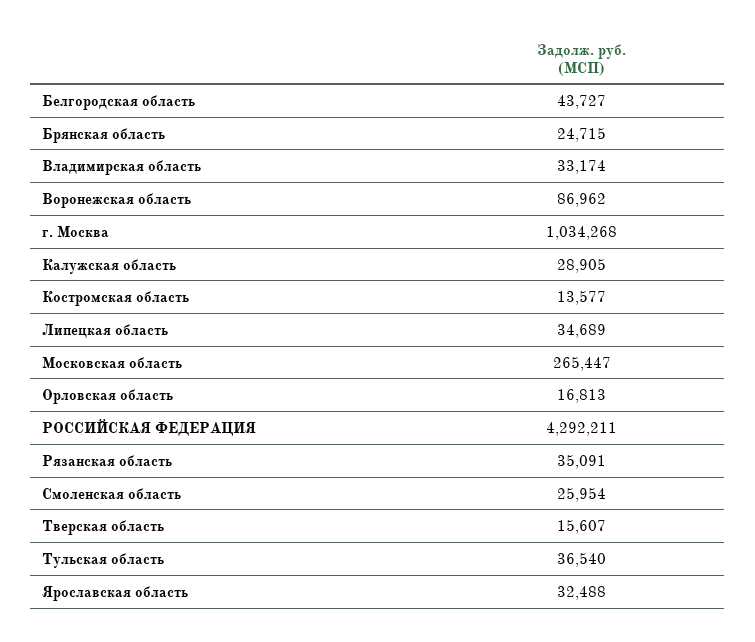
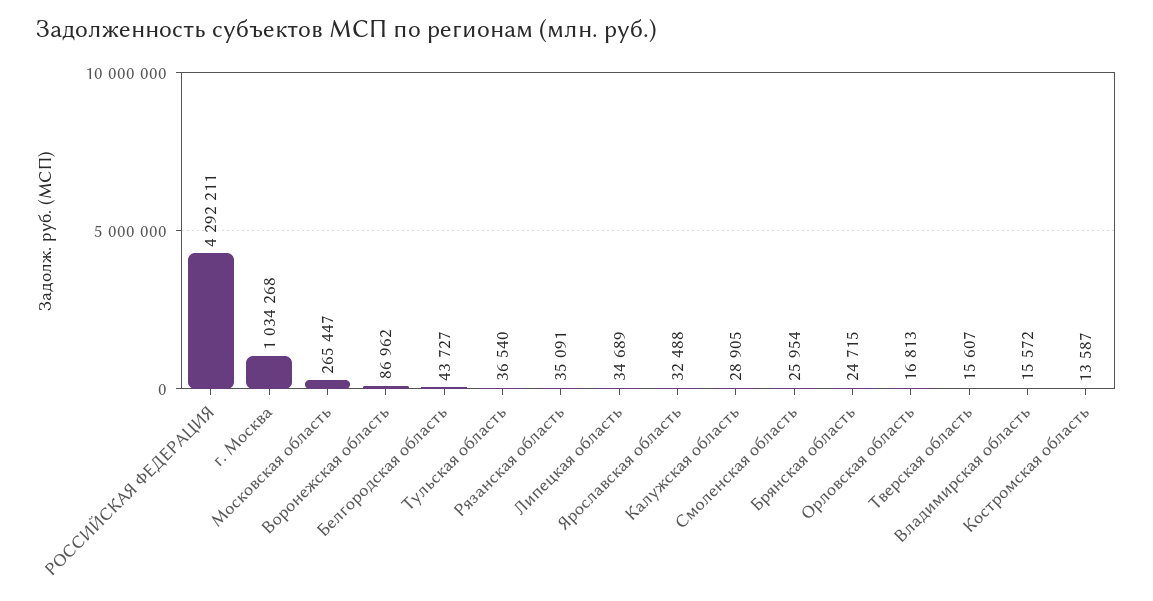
  {
    "Белгородская область": 43727,
    "Брянская область": 24715,
-   "Владимирская область": 33174,
+   "Владимирская область": 15572,
    "Воронежская область": 86962,
    "г. Москва": 1034268,
    "Калужская область": 28905,
-   "Костромская область": 13577,
+   "Костромская область": 13587,
    "Липецкая область": 34689,
    "Московская область": 265447,
    "Орловская область": 16813,
    "РОССИЙСКАЯ ФЕДЕРАЦИЯ": 4292211,
    "Рязанская область": 35091,
    "Смоленская область": 25954,
    "Тверская область": 15607,
    "Тульская область": 36540,
    "Ярославская область": 32488
  }

